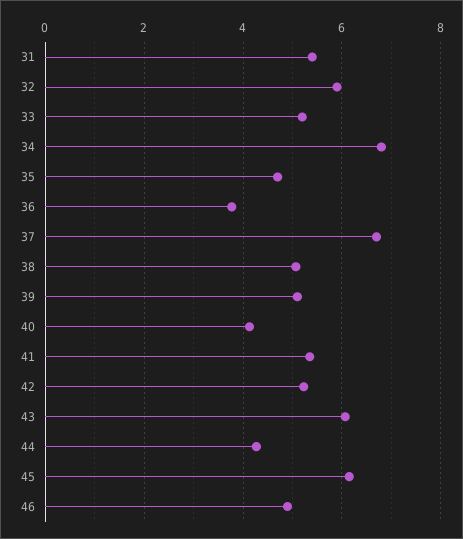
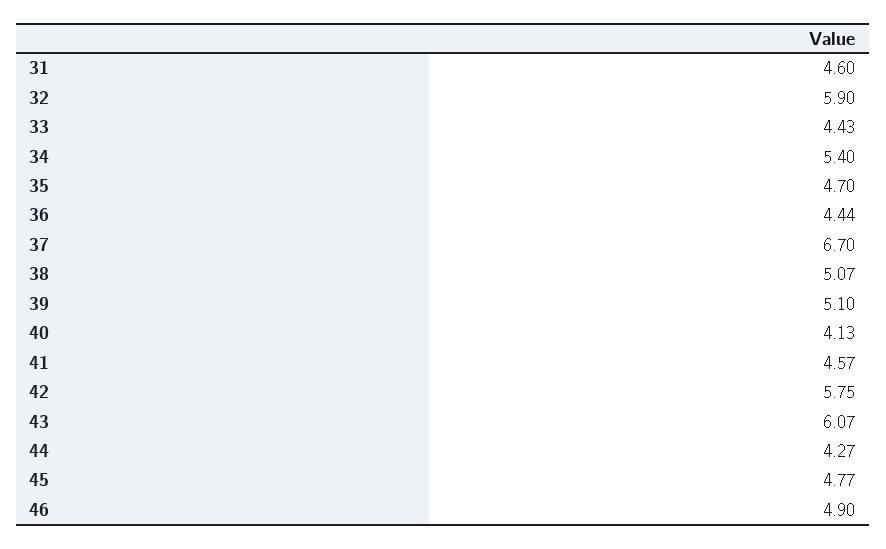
  {
-   "31": 5.4,
+   "31": 4.6,
    "32": 5.9,
-   "33": 5.2,
+   "33": 4.43,
-   "34": 6.8,
+   "34": 5.4,
    "35": 4.7,
-   "36": 3.8,
+   "36": 4.44,
    "37": 6.7,
    "38": 5.07,
    "39": 5.1,
    "40": 4.13,
-   "41": 5.4,
+   "41": 4.57,
-   "42": 5.2,
+   "42": 5.75,
    "43": 6.07,
    "44": 4.27,
-   "45": 6.2,
+   "45": 4.77,
    "46": 4.9
  }

